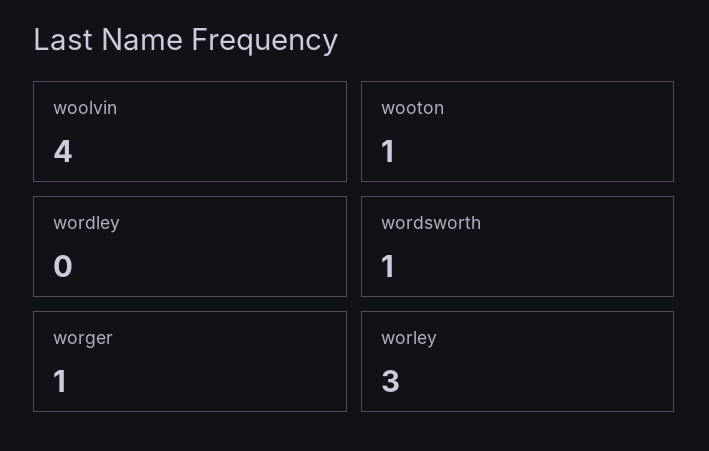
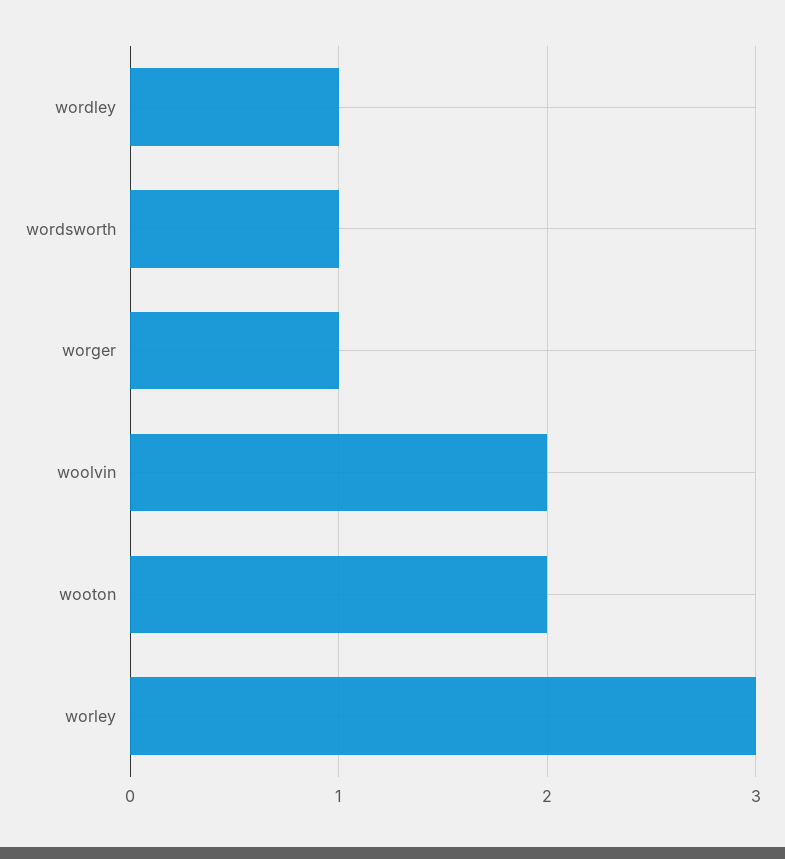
  {
-   "woolvin": 4,
+   "woolvin": 2,
-   "wooton": 1,
+   "wooton": 2,
-   "wordley": 0,
+   "wordley": 1,
    "wordsworth": 1,
    "worger": 1,
    "worley": 3
  }

